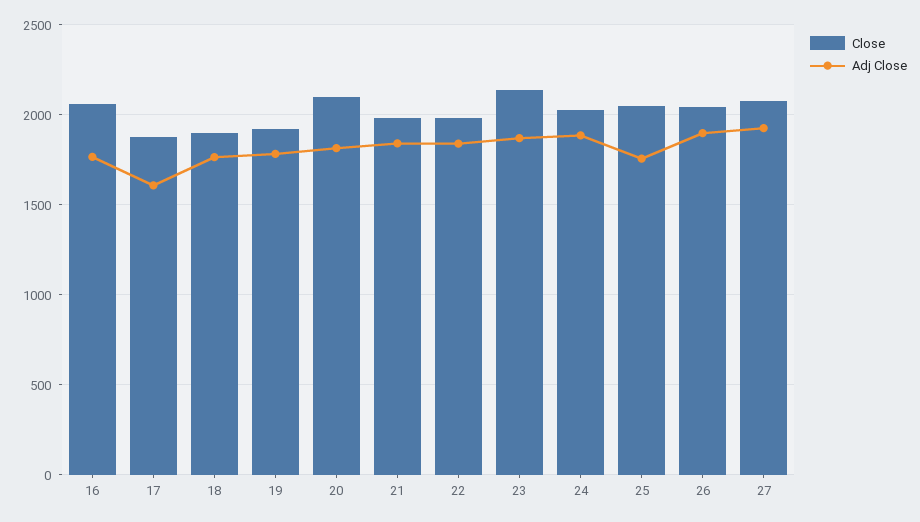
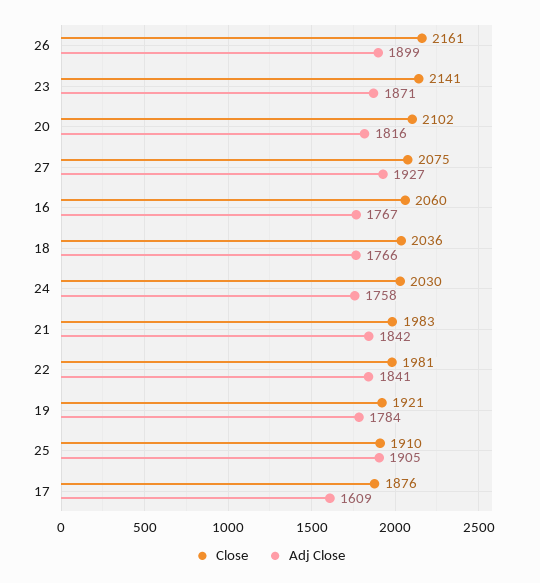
  {
    "Close": {
      "16": 2060,
      "17": 1876,
-     "18": 1900,
+     "18": 2036,
      "19": 1921,
      "20": 2102,
      "21": 1983,
      "22": 1981,
      "23": 2141,
      "24": 2030,
-     "25": 2050,
+     "25": 1910,
-     "26": 2050,
+     "26": 2161,
      "27": 2075
    },
    "Adj Close": {
      "16": 1767,
      "17": 1609,
      "18": 1766,
      "19": 1784,
      "20": 1816,
      "21": 1842,
      "22": 1841,
      "23": 1871,
-     "24": 1900,
+     "24": 1758,
-     "25": 1750,
+     "25": 1905,
      "26": 1899,
      "27": 1927
    }
  }

